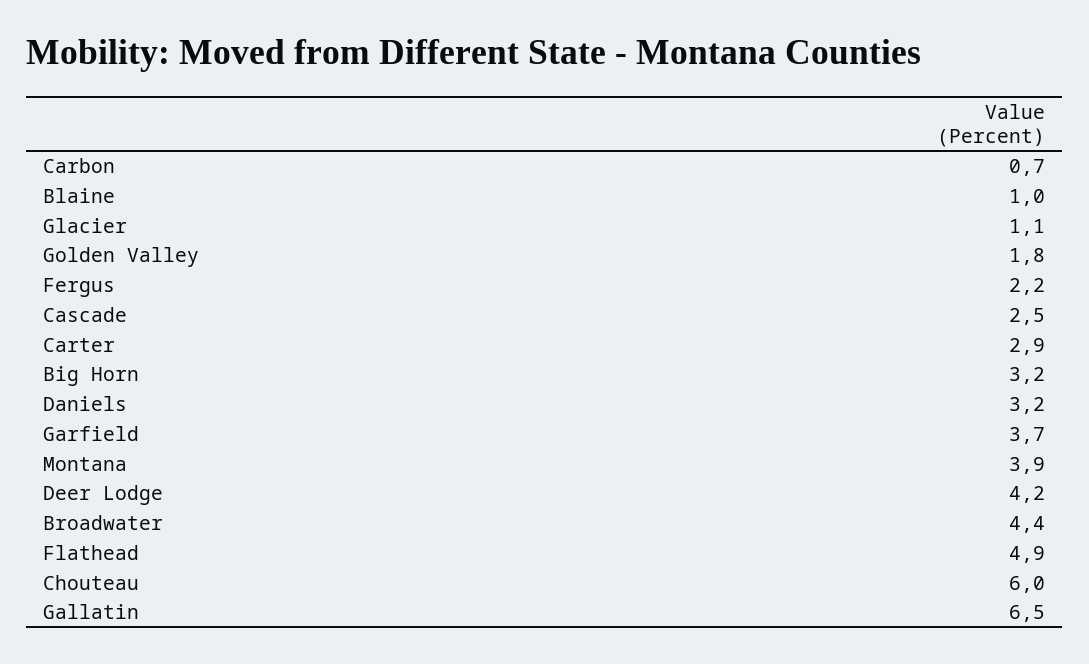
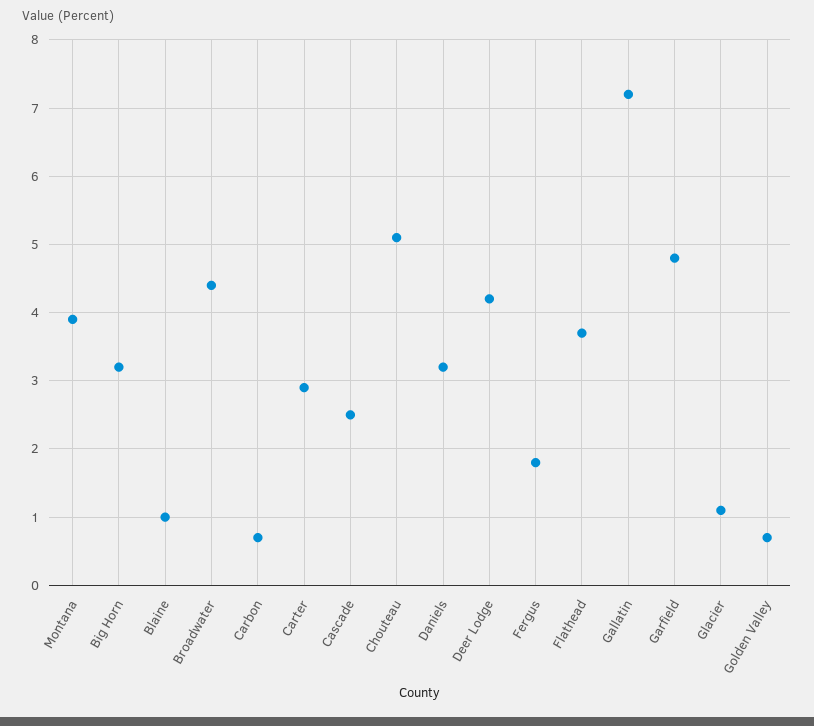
  {
    "Carbon": 0.7,
    "Blaine": 1,
    "Glacier": 1.1,
-   "Golden Valley": 1.8,
+   "Golden Valley": 0.7,
-   "Fergus": 2.2,
+   "Fergus": 1.8,
    "Cascade": 2.5,
    "Carter": 2.9,
    "Big Horn": 3.2,
    "Daniels": 3.2,
-   "Garfield": 3.7,
+   "Garfield": 4.8,
    "Montana": 3.9,
    "Deer Lodge": 4.2,
    "Broadwater": 4.4,
-   "Flathead": 4.9,
+   "Flathead": 3.7,
-   "Chouteau": 6,
+   "Chouteau": 5.1,
-   "Gallatin": 6.5
+   "Gallatin": 7.2
  }

